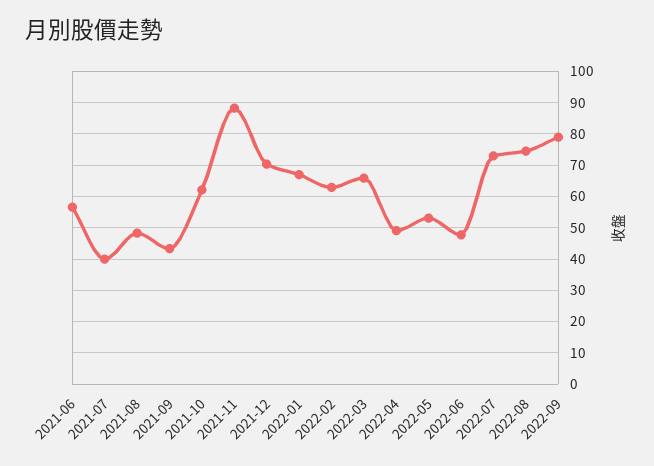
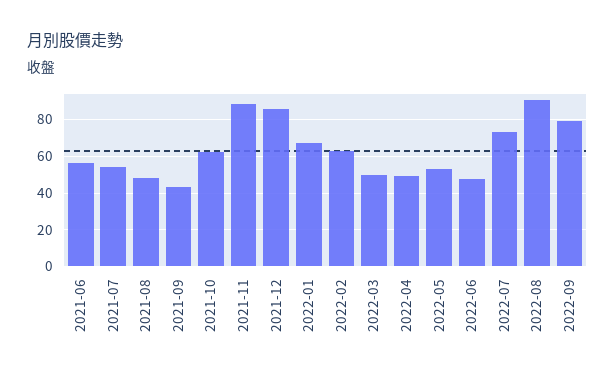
  {
    "2021-06": 56,
-   "2021-07": 40,
+   "2021-07": 55,
    "2021-08": 48,
    "2021-09": 44,
    "2021-10": 62,
    "2021-11": 88,
-   "2021-12": 70,
+   "2021-12": 85,
    "2022-01": 68,
    "2022-02": 62,
-   "2022-03": 66,
+   "2022-03": 50,
    "2022-04": 50,
    "2022-05": 54,
    "2022-06": 48,
    "2022-07": 74,
-   "2022-08": 74,
+   "2022-08": 90,
    "2022-09": 80
  }

